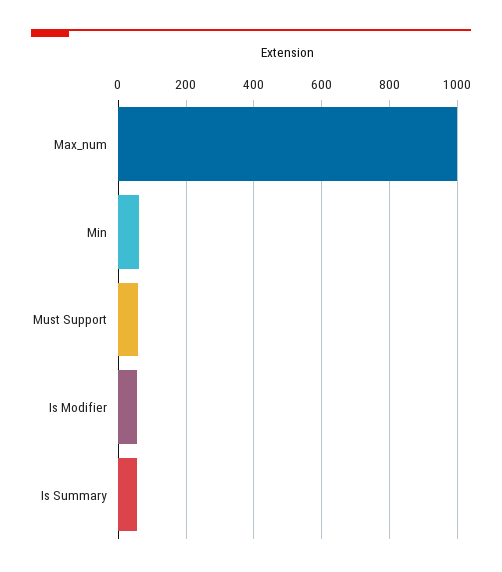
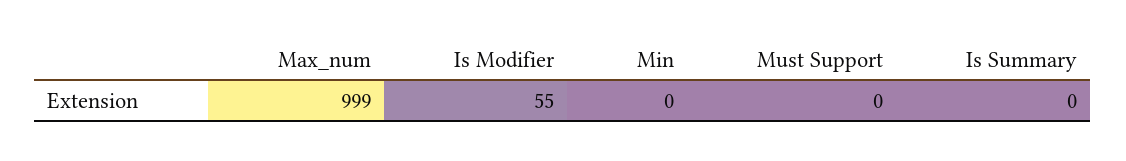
  {
    "Max_num": 999,
-   "Min": 60,
+   "Min": 0,
-   "Must Support": 60,
+   "Must Support": 0,
    "Is Modifier": 55,
-   "Is Summary": 60
+   "Is Summary": 0
  }

